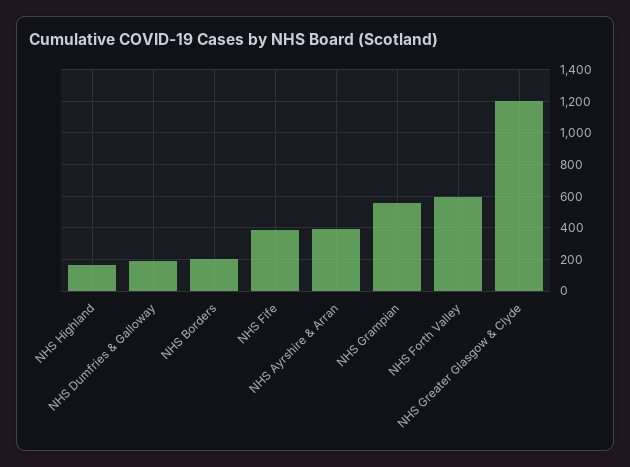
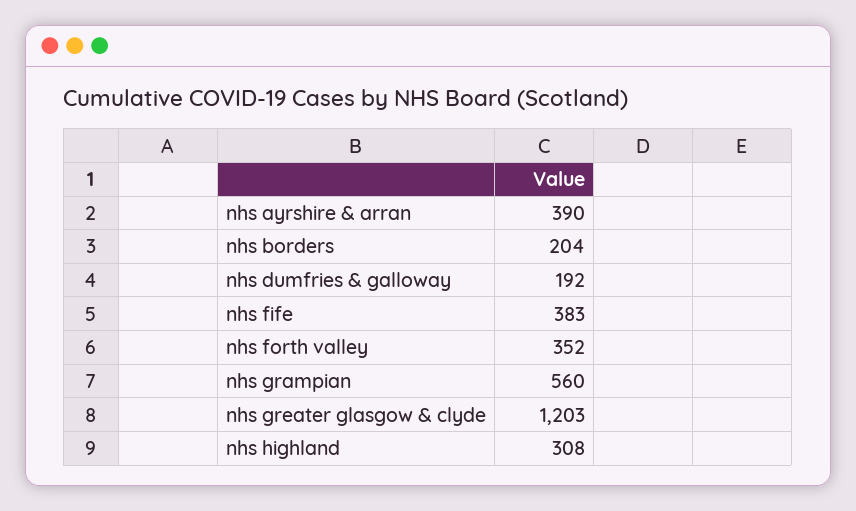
  {
-   "NHS Highland": 150,
+   "NHS Highland": 308,
    "NHS Dumfries & Galloway": 192,
    "NHS Borders": 204,
    "NHS Fife": 383,
    "NHS Ayrshire & Arran": 390,
    "NHS Grampian": 560,
-   "NHS Forth Valley": 600,
+   "NHS Forth Valley": 352,
    "NHS Greater Glasgow & Clyde": 1203
  }

